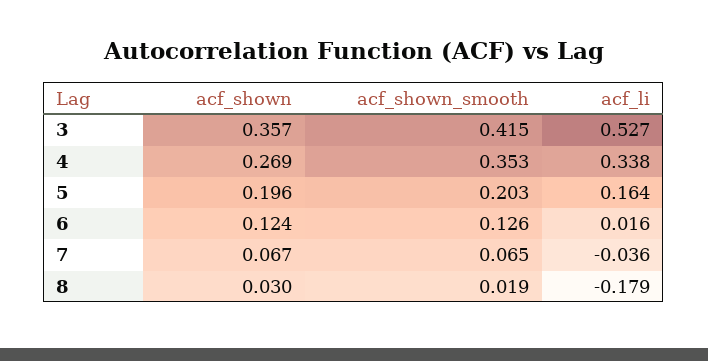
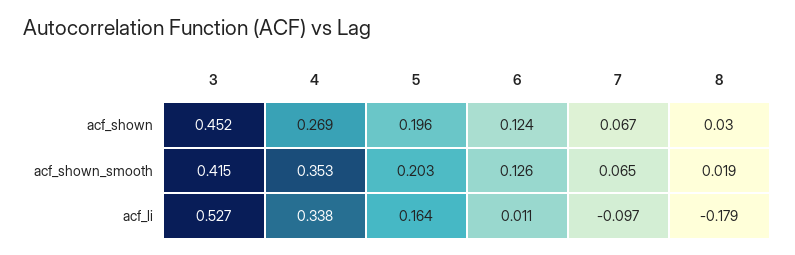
  {
    "acf_shown": {
-     "3": 0.357,
+     "3": 0.452,
      "4": 0.269,
      "5": 0.196,
      "6": 0.124,
      "7": 0.067,
      "8": 0.03
    },
    "acf_shown_smooth": {
      "3": 0.415,
      "4": 0.353,
      "5": 0.203,
      "6": 0.126,
      "7": 0.065,
      "8": 0.019
    },
    "acf_li": {
      "3": 0.527,
      "4": 0.338,
      "5": 0.164,
-     "6": 0.016,
+     "6": 0.011,
-     "7": -0.036,
+     "7": -0.097,
      "8": -0.179
    }
  }

